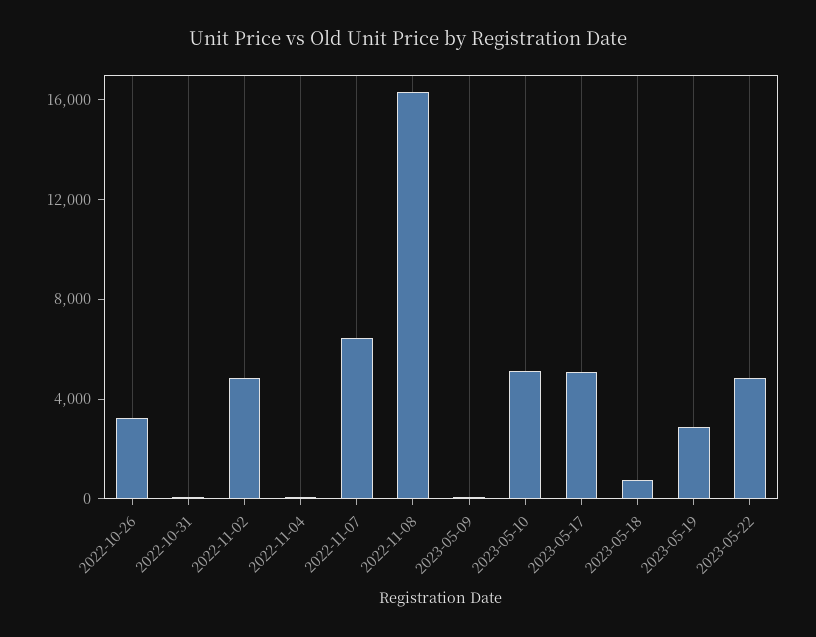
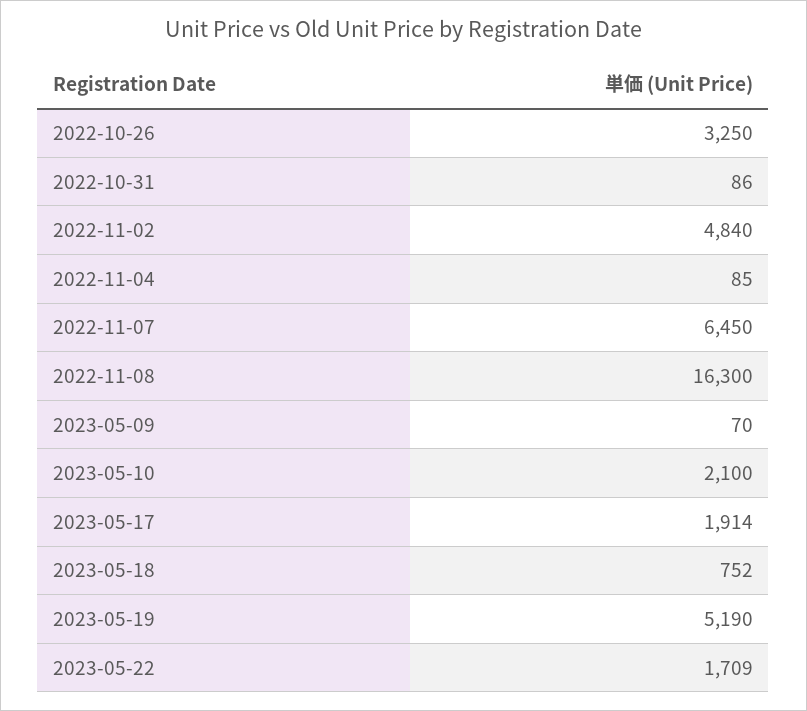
  {
    "2022-10-26": 3250,
    "2022-10-31": 86,
    "2022-11-02": 4840,
    "2022-11-04": 85,
    "2022-11-07": 6450,
    "2022-11-08": 16300,
    "2023-05-09": 70,
-   "2023-05-10": 5000,
+   "2023-05-10": 2100,
-   "2023-05-17": 5000,
+   "2023-05-17": 1914,
    "2023-05-18": 752,
-   "2023-05-19": 3000,
+   "2023-05-19": 5190,
-   "2023-05-22": 5000
+   "2023-05-22": 1709
  }

